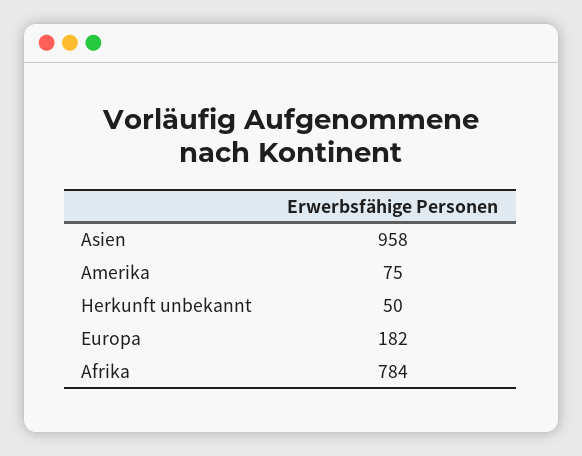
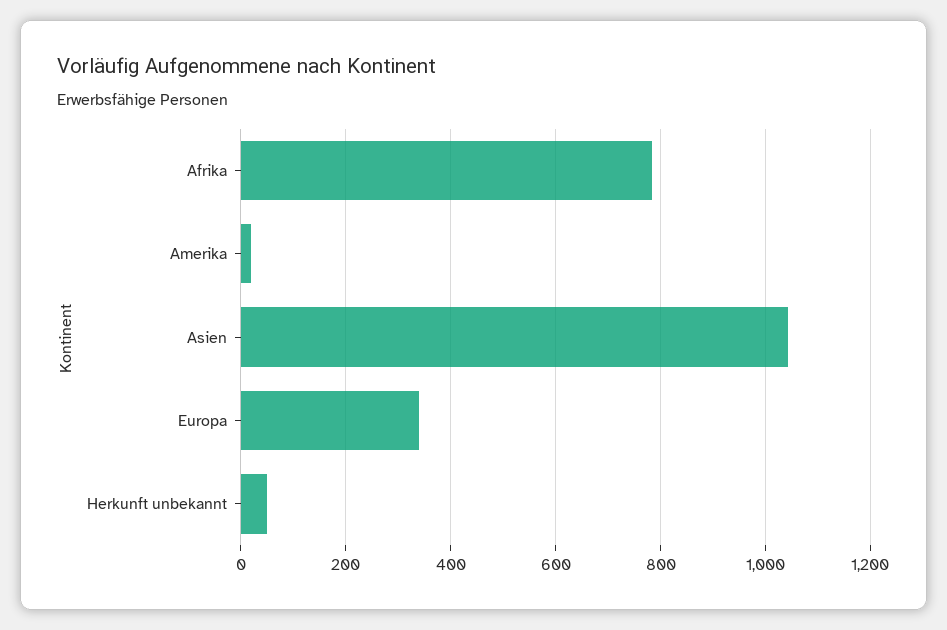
  {
-   "Asien": 958,
+   "Asien": 1040,
-   "Amerika": 75,
+   "Amerika": 20,
    "Herkunft unbekannt": 50,
-   "Europa": 182,
+   "Europa": 340,
    "Afrika": 784
  }

